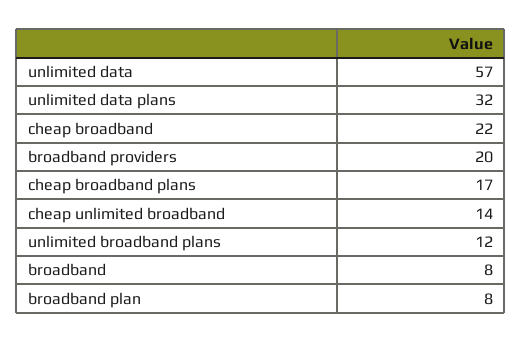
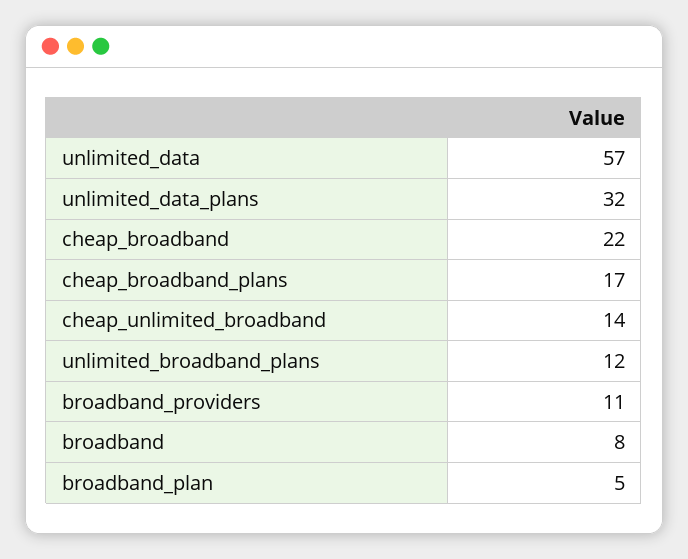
  {
    "unlimited data": 57,
    "unlimited data plans": 32,
    "cheap broadband": 22,
-   "broadband providers": 20,
+   "broadband providers": 11,
    "cheap broadband plans": 17,
    "cheap unlimited broadband": 14,
    "unlimited broadband plans": 12,
    "broadband": 8,
-   "broadband plan": 8
+   "broadband plan": 5
  }

